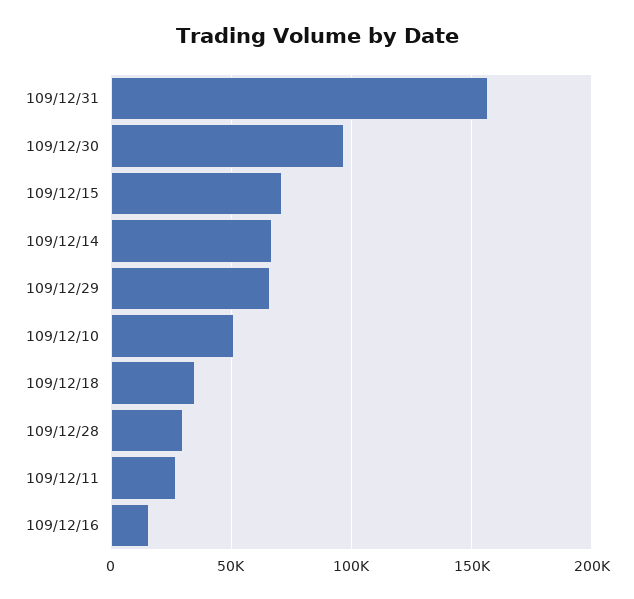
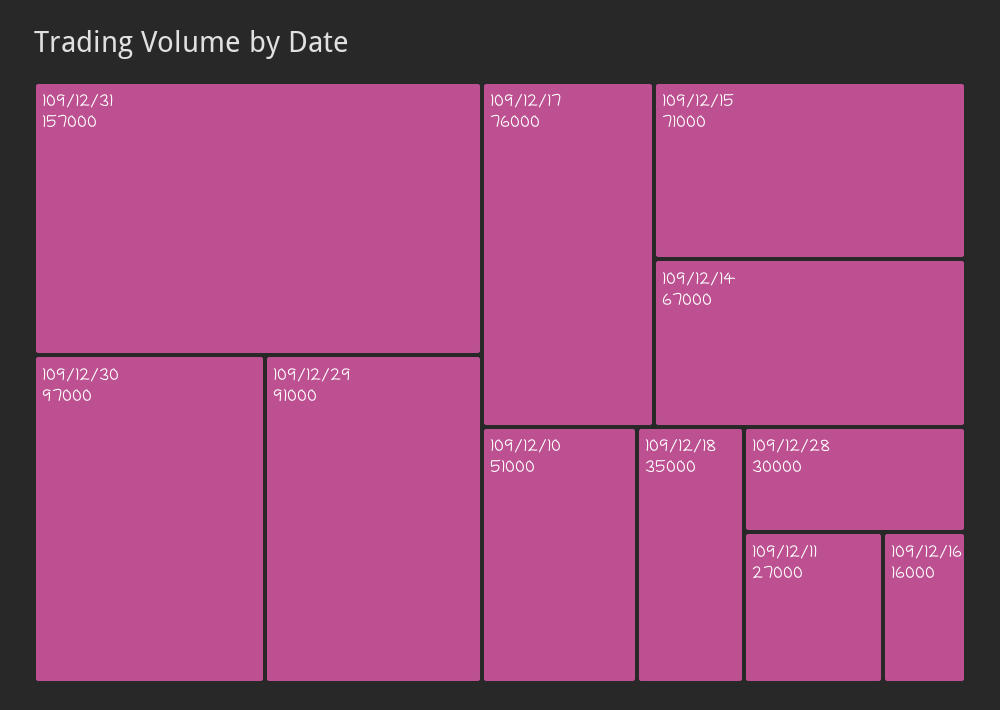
  {
    "109/12/31": 157000,
    "109/12/30": 97000,
    "109/12/15": 71000,
    "109/12/14": 67000,
-   "109/12/29": 65000,
+   "109/12/29": 91000,
    "109/12/10": 51000,
    "109/12/18": 35000,
    "109/12/28": 30000,
    "109/12/11": 27000,
-   "109/12/16": 16000
+   "109/12/16": 16000,
+   "109/12/17": 76000
  }

